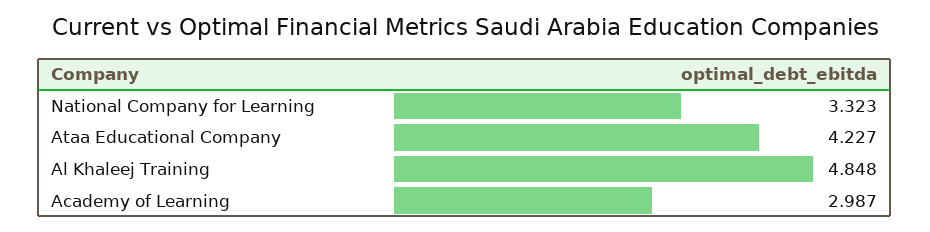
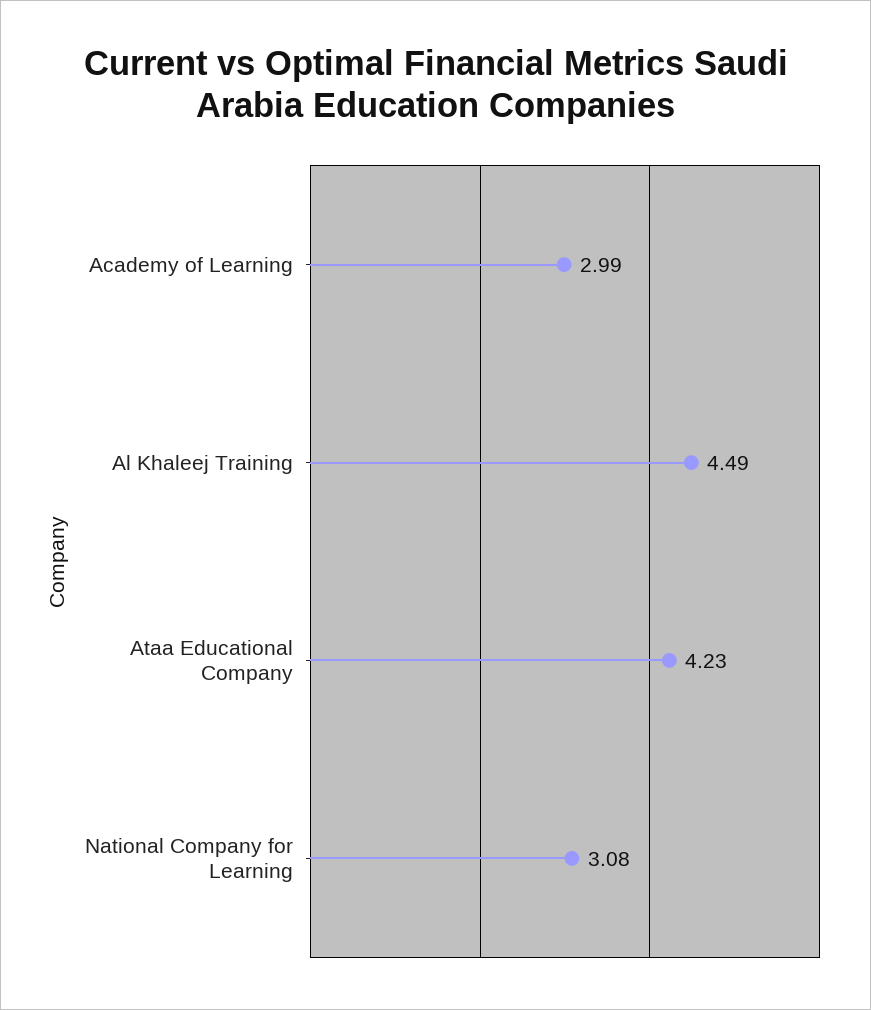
  {
-   "National Company for Learning": 3.323,
+   "National Company for Learning": 3.08,
    "Ataa Educational Company": 4.227,
-   "Al Khaleej Training": 4.848,
+   "Al Khaleej Training": 4.49,
    "Academy of Learning": 2.987
  }

